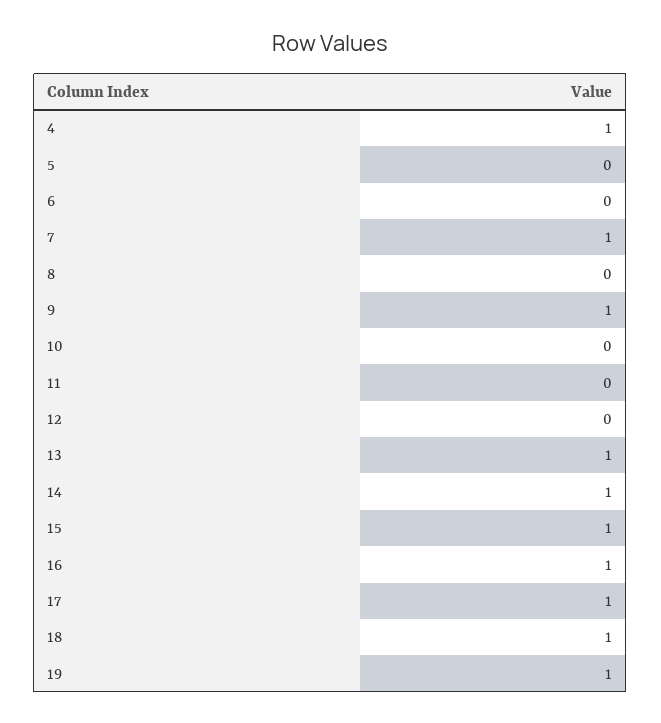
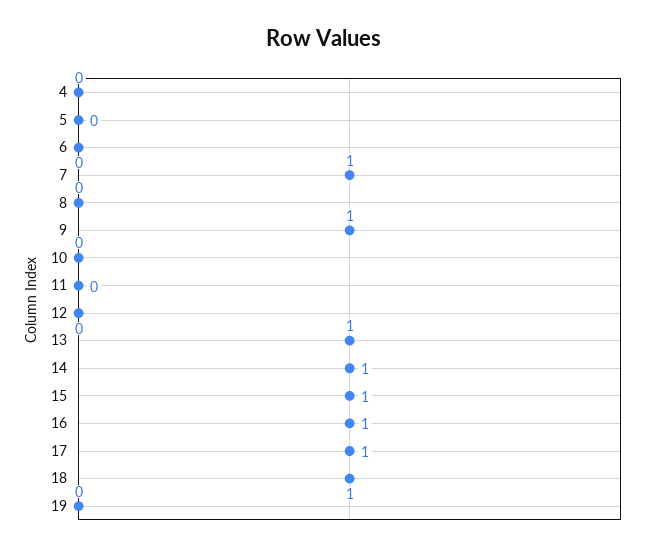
  {
-   "4": 1,
+   "4": 0,
    "5": 0,
    "6": 0,
    "7": 1,
    "8": 0,
    "9": 1,
    "10": 0,
    "11": 0,
    "12": 0,
    "13": 1,
    "14": 1,
    "15": 1,
    "16": 1,
    "17": 1,
    "18": 1,
-   "19": 1
+   "19": 0
  }

